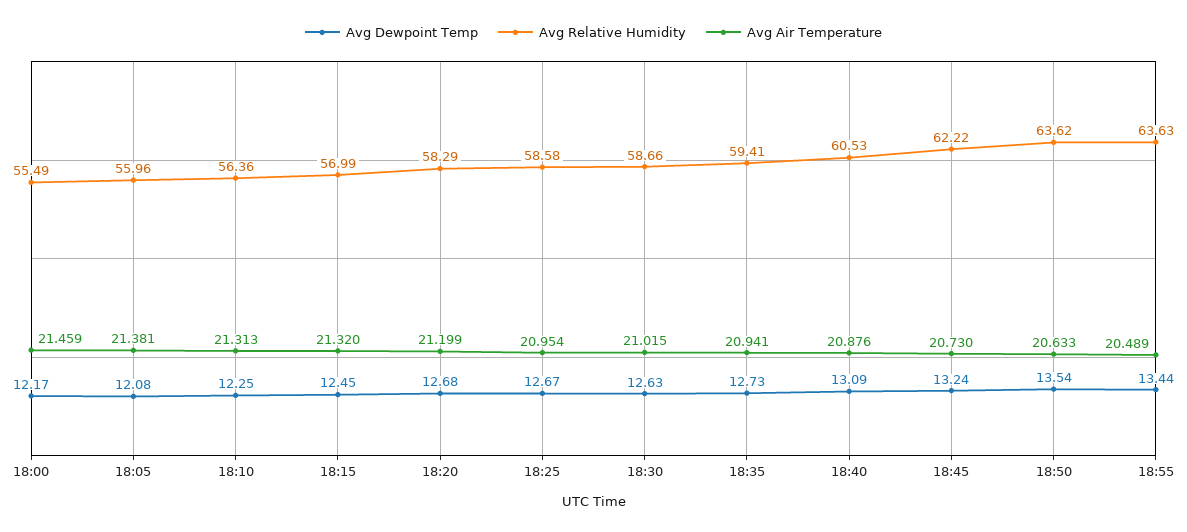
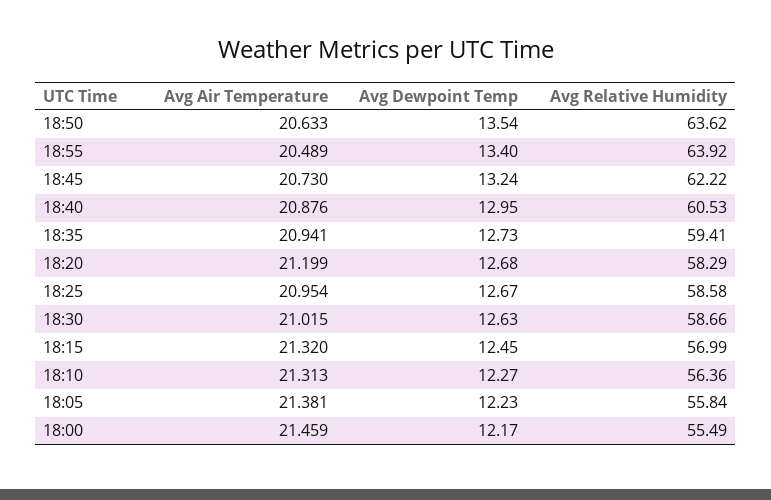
  {
    "Avg Dewpoint Temp": {
      "18:00": 12.17,
-     "18:05": 12.08,
+     "18:05": 12.23,
-     "18:10": 12.25,
+     "18:10": 12.27,
      "18:15": 12.45,
      "18:20": 12.68,
      "18:25": 12.67,
      "18:30": 12.63,
      "18:35": 12.73,
-     "18:40": 13.09,
+     "18:40": 12.95,
      "18:45": 13.24,
      "18:50": 13.54,
-     "18:55": 13.44
+     "18:55": 13.4
    },
    "Avg Relative Humidity": {
      "18:00": 55.49,
-     "18:05": 55.96,
+     "18:05": 55.84,
      "18:10": 56.36,
      "18:15": 56.99,
      "18:20": 58.29,
      "18:25": 58.58,
      "18:30": 58.66,
      "18:35": 59.41,
      "18:40": 60.53,
      "18:45": 62.22,
      "18:50": 63.62,
-     "18:55": 63.63
+     "18:55": 63.92
    },
    "Avg Air Temperature": {
      "18:00": 21.459,
      "18:05": 21.381,
      "18:10": 21.313,
      "18:15": 21.32,
      "18:20": 21.199,
      "18:25": 20.954,
      "18:30": 21.015,
      "18:35": 20.941,
      "18:40": 20.876,
      "18:45": 20.73,
      "18:50": 20.633,
      "18:55": 20.489
    }
  }

